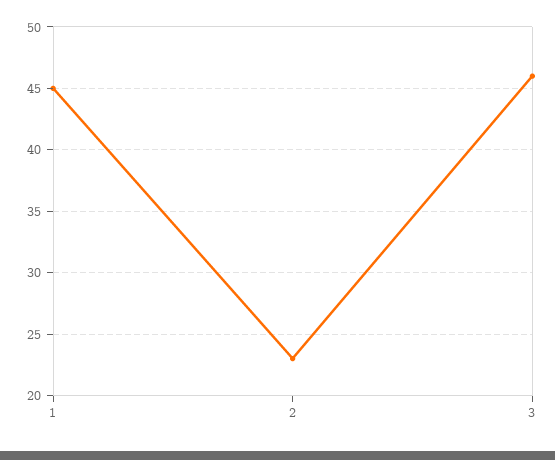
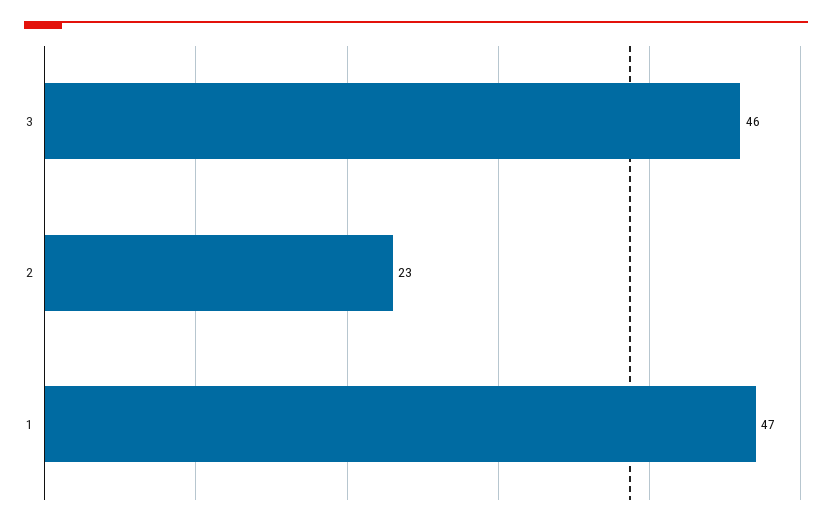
  {
-   "1": 45,
+   "1": 47,
    "2": 23,
    "3": 46
  }

